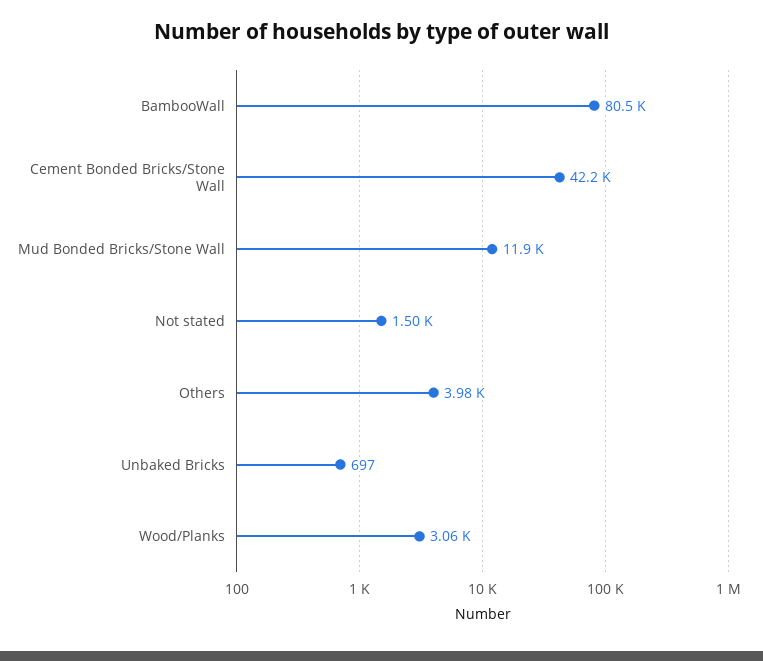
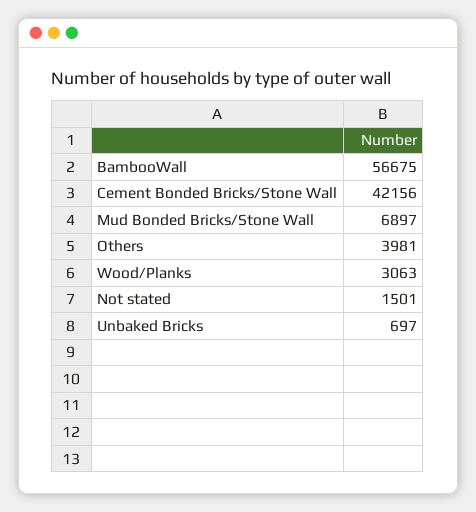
  {
-   "BambooWall": 80500,
+   "BambooWall": 56675,
    "Cement Bonded Bricks/Stone Wall": 42156,
-   "Mud Bonded Bricks/Stone Wall": 11900,
+   "Mud Bonded Bricks/Stone Wall": 6897,
    "Not stated": 1501,
    "Others": 3981,
    "Unbaked Bricks": 697,
    "Wood/Planks": 3063
  }

